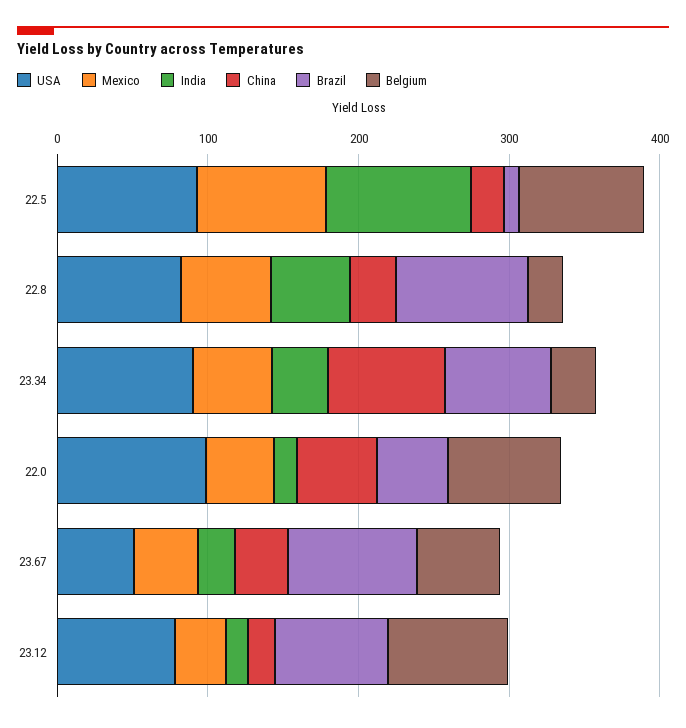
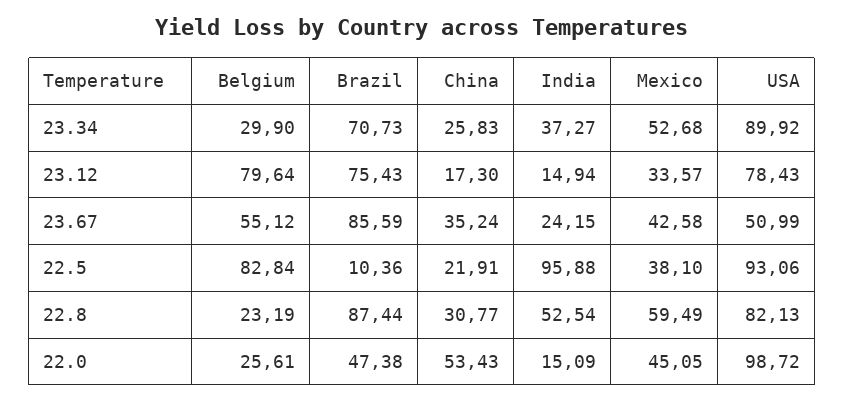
  {
    "USA": {
      "22.5": 93.06,
      "22.8": 82.13,
      "23.34": 89.92,
      "22.0": 98.72,
      "23.67": 50.99,
      "23.12": 78.43
    },
    "Mexico": {
-     "22.5": 80,
+     "22.5": 38.1,
      "22.8": 59.49,
      "23.34": 52.68,
      "22.0": 45.05,
      "23.67": 42.58,
      "23.12": 33.57
    },
    "India": {
      "22.5": 95.88,
      "22.8": 52.54,
      "23.34": 37.27,
      "22.0": 15.09,
      "23.67": 24.15,
      "23.12": 14.94
    },
    "China": {
      "22.5": 21.91,
      "22.8": 30.77,
-     "23.34": 80,
+     "23.34": 25.83,
      "22.0": 53.43,
      "23.67": 35.24,
      "23.12": 17.3
    },
    "Brazil": {
      "22.5": 10.36,
      "22.8": 87.44,
      "23.34": 70.73,
      "22.0": 47.38,
      "23.67": 85.59,
      "23.12": 75.43
    },
    "Belgium": {
      "22.5": 82.84,
      "22.8": 23.19,
      "23.34": 29.9,
-     "22.0": 80,
+     "22.0": 25.61,
      "23.67": 55.12,
      "23.12": 79.64
    }
  }

